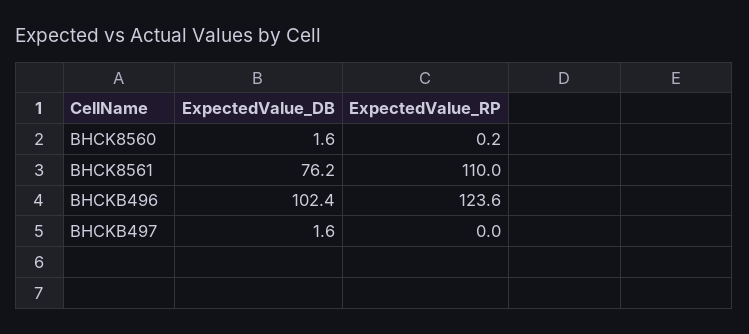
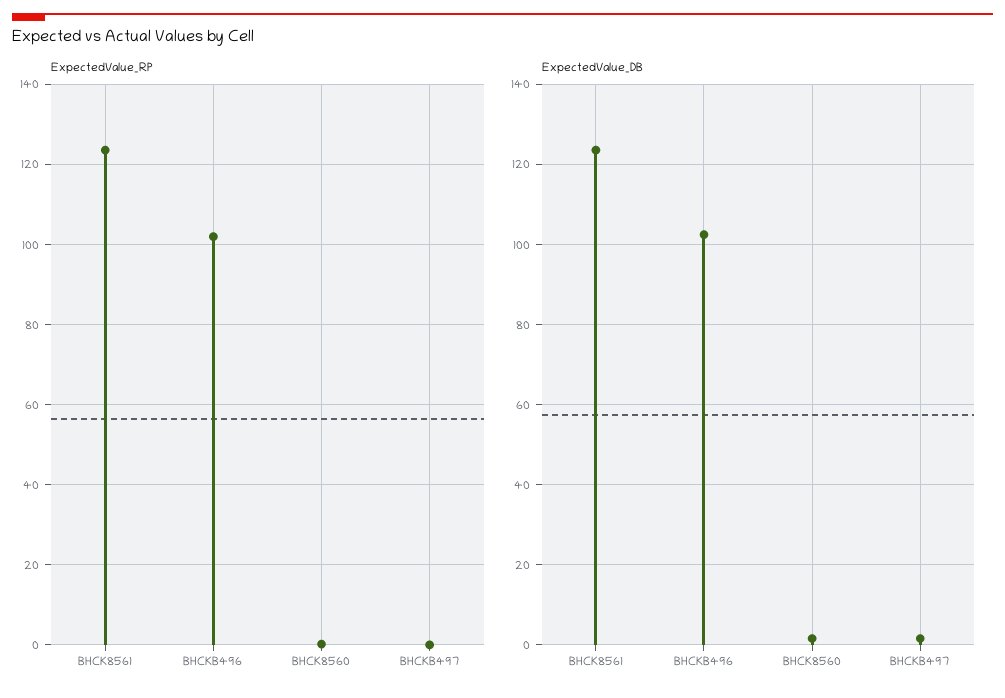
  {
    "ExpectedValue_DB": {
      "BHCK8560": 1.6,
-     "BHCK8561": 76.2,
+     "BHCK8561": 124,
      "BHCKB496": 102.4,
      "BHCKB497": 1.6
    },
    "ExpectedValue_RP": {
      "BHCK8560": 0.2,
-     "BHCK8561": 110,
+     "BHCK8561": 124,
-     "BHCKB496": 123.6,
+     "BHCKB496": 102,
      "BHCKB497": 0
    }
  }

